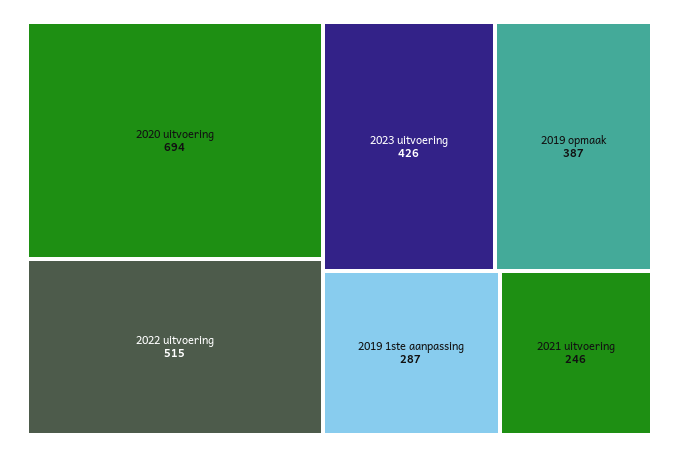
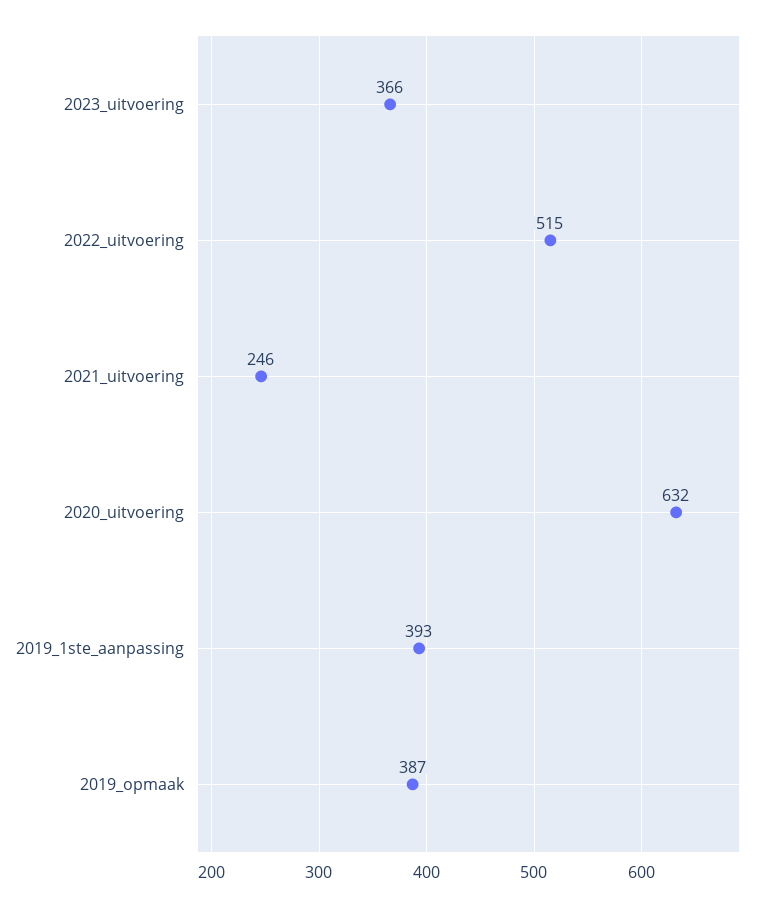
  {
-   "2020 uitvoering": 694,
+   "2020 uitvoering": 632,
    "2022 uitvoering": 515,
-   "2023 uitvoering": 426,
+   "2023 uitvoering": 366,
    "2019 opmaak": 387,
-   "2019 1ste aanpassing": 287,
+   "2019 1ste aanpassing": 393,
    "2021 uitvoering": 246
  }

